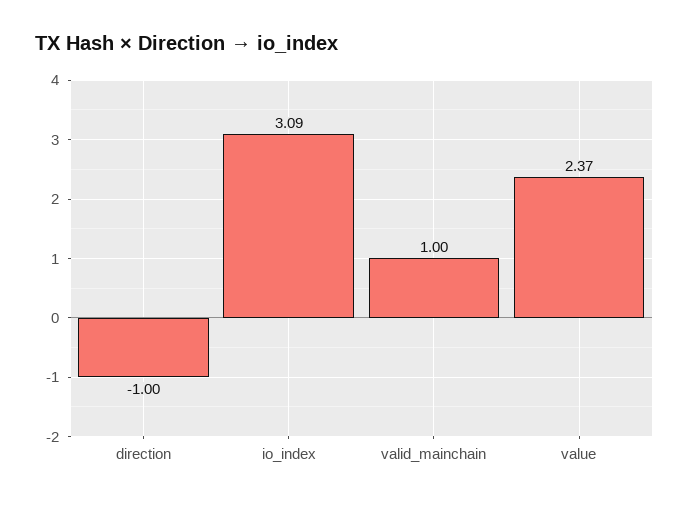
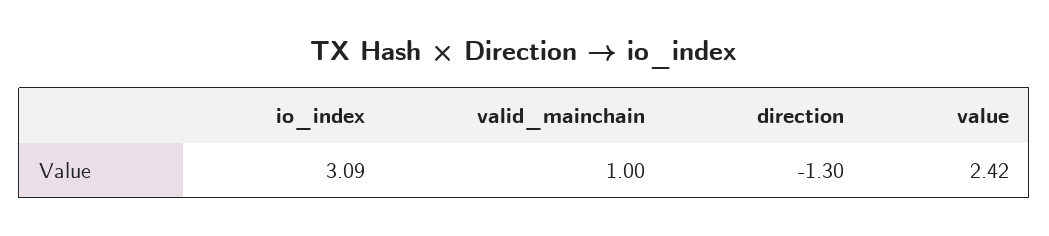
  {
-   "direction": -1,
+   "direction": -1.3,
    "io_index": 3.09,
    "valid_mainchain": 1,
-   "value": 2.37
+   "value": 2.42
  }

